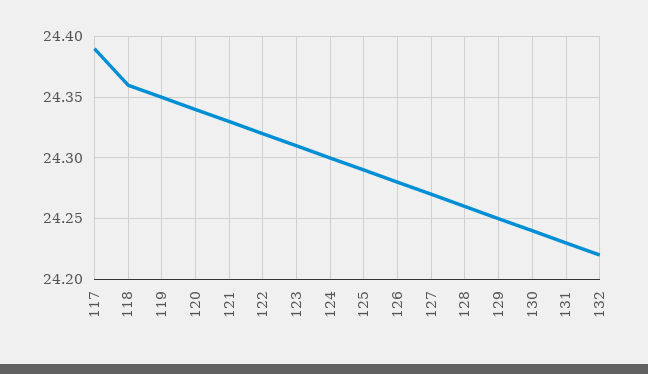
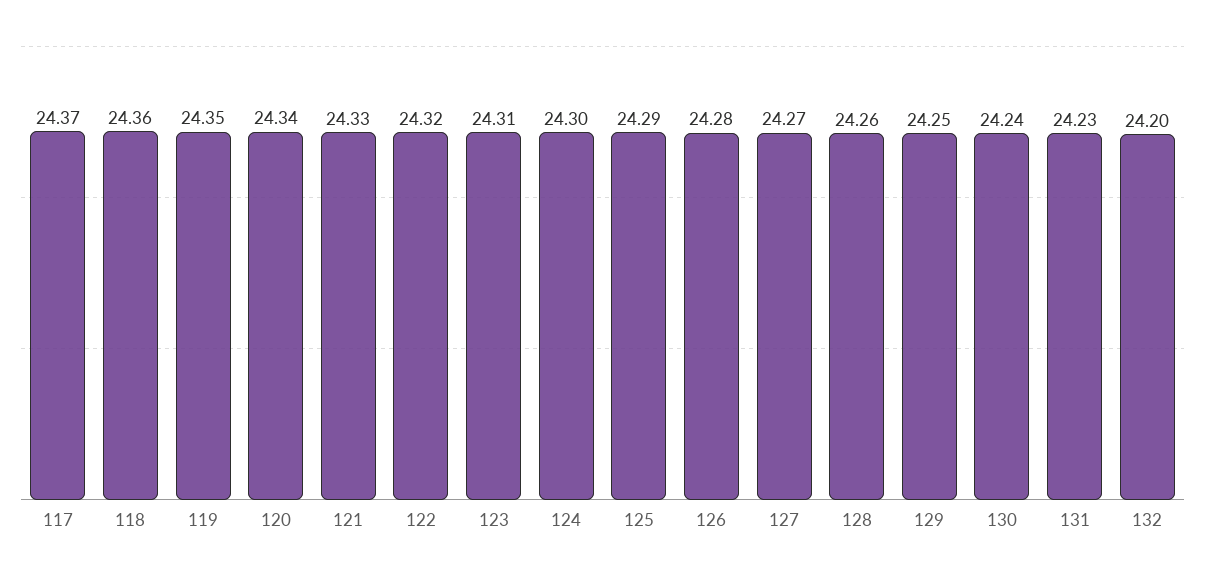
  {
-   "117": 24.39,
+   "117": 24.37,
    "118": 24.36,
    "119": 24.35,
    "120": 24.34,
    "121": 24.33,
    "122": 24.32,
    "123": 24.31,
    "124": 24.3,
    "125": 24.29,
    "126": 24.28,
    "127": 24.27,
    "128": 24.26,
    "129": 24.25,
    "130": 24.24,
    "131": 24.23,
-   "132": 24.22
+   "132": 24.2
  }

